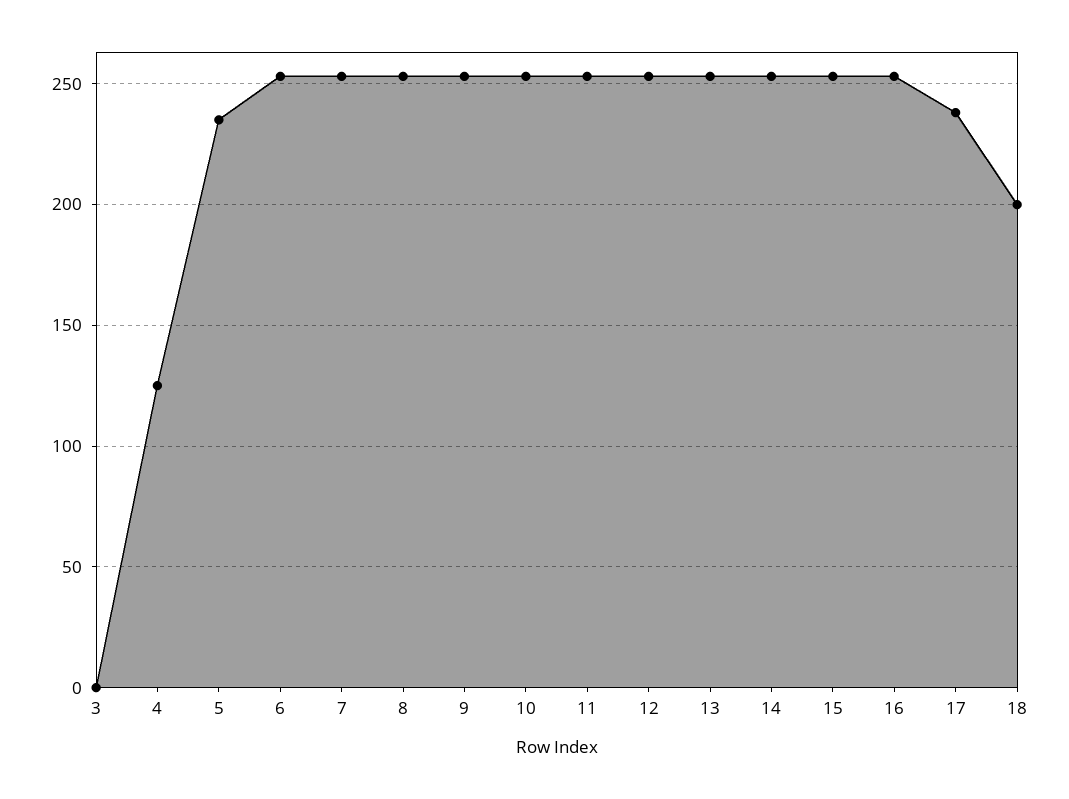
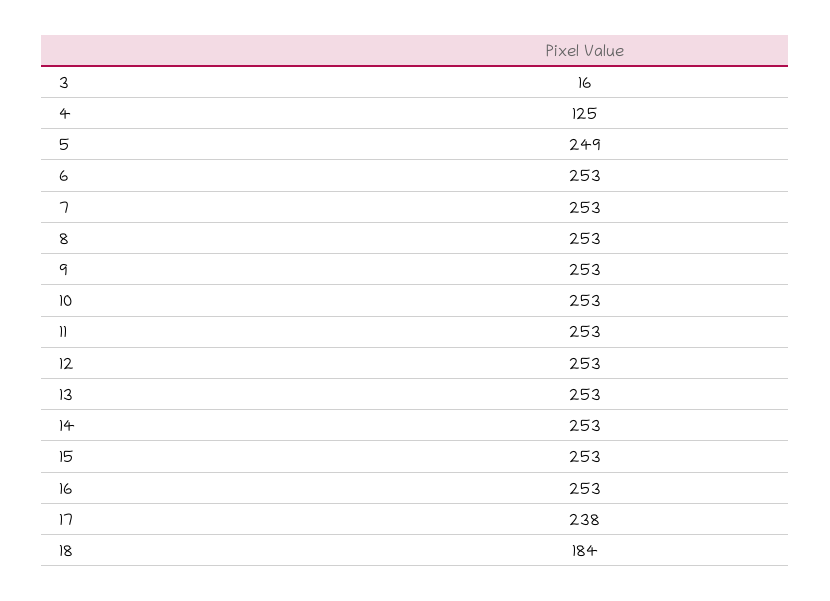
  {
-   "3": 0,
+   "3": 16,
    "4": 125,
-   "5": 235,
+   "5": 249,
    "6": 253,
    "7": 253,
    "8": 253,
    "9": 253,
    "10": 253,
    "11": 253,
    "12": 253,
    "13": 253,
    "14": 253,
    "15": 253,
    "16": 253,
    "17": 238,
-   "18": 200
+   "18": 184
  }

